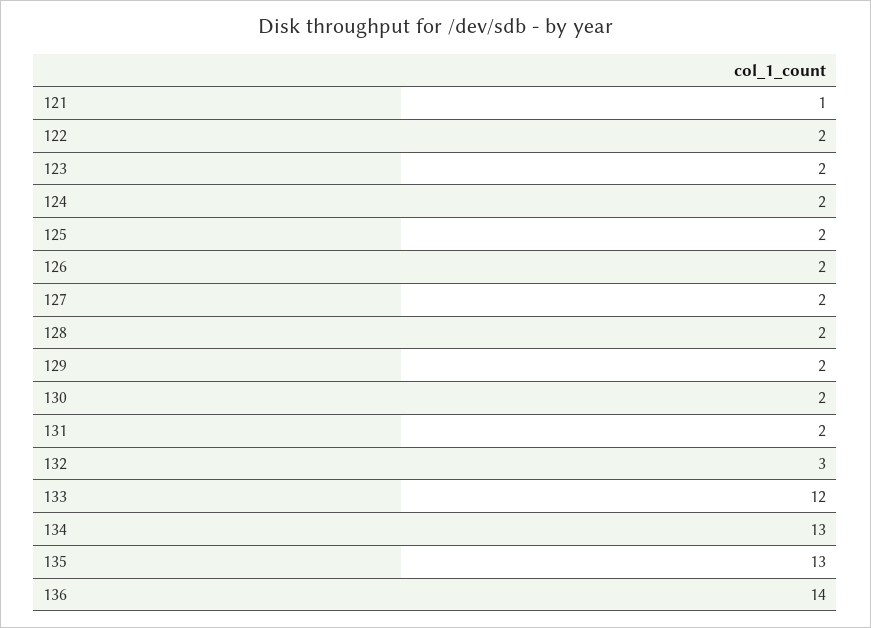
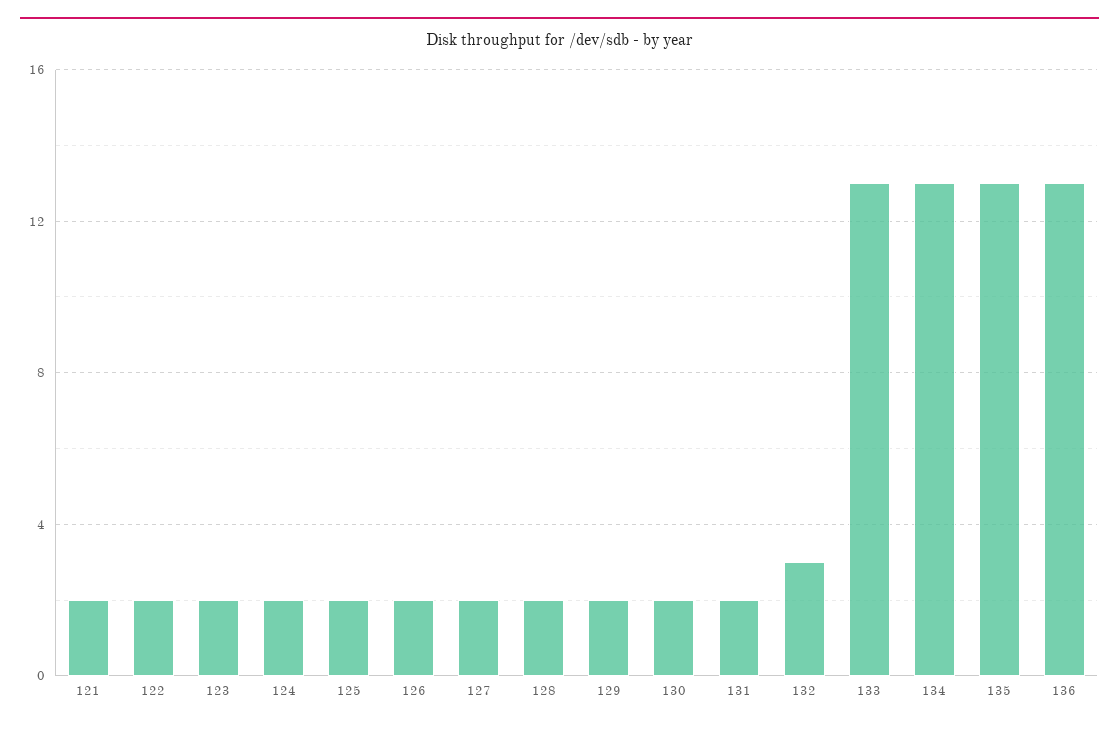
  {
-   "121": 1,
+   "121": 2,
    "122": 2,
    "123": 2,
    "124": 2,
    "125": 2,
    "126": 2,
    "127": 2,
    "128": 2,
    "129": 2,
    "130": 2,
    "131": 2,
    "132": 3,
-   "133": 12,
+   "133": 13,
    "134": 13,
    "135": 13,
-   "136": 14
+   "136": 13
  }

